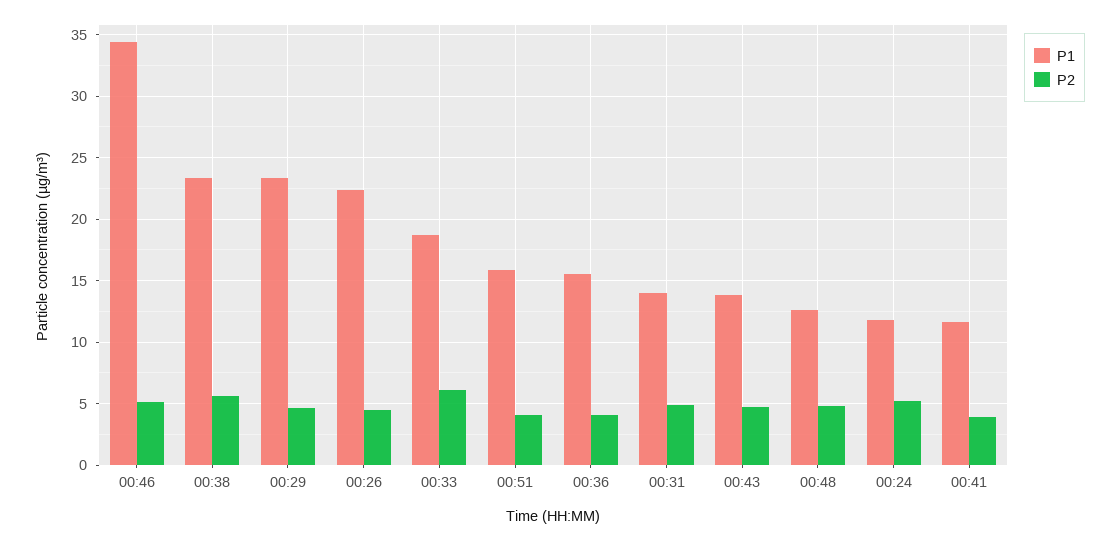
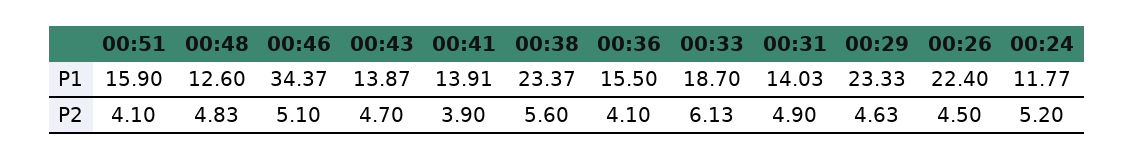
  {
    "P1": {
      "00:46": 34.37,
      "00:38": 23.37,
      "00:29": 23.33,
      "00:26": 22.4,
      "00:33": 18.7,
      "00:51": 15.9,
      "00:36": 15.5,
      "00:31": 14.03,
      "00:43": 13.87,
      "00:48": 12.6,
      "00:24": 11.77,
-     "00:41": 11.5
+     "00:41": 13.91
    },
    "P2": {
      "00:46": 5.1,
      "00:38": 5.6,
      "00:29": 4.63,
      "00:26": 4.5,
      "00:33": 6.13,
      "00:51": 4.1,
      "00:36": 4.1,
      "00:31": 4.9,
      "00:43": 4.7,
      "00:48": 4.83,
      "00:24": 5.2,
      "00:41": 3.9
    }
  }

